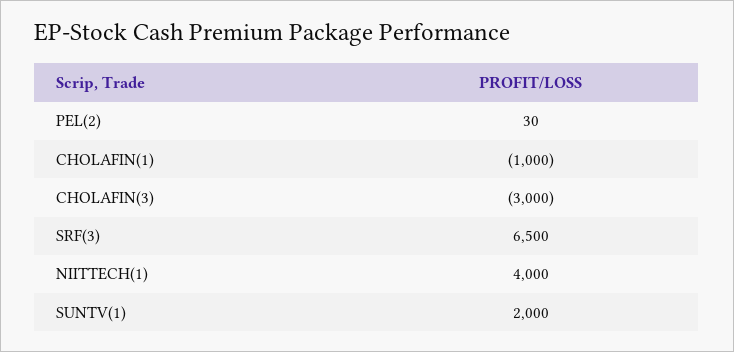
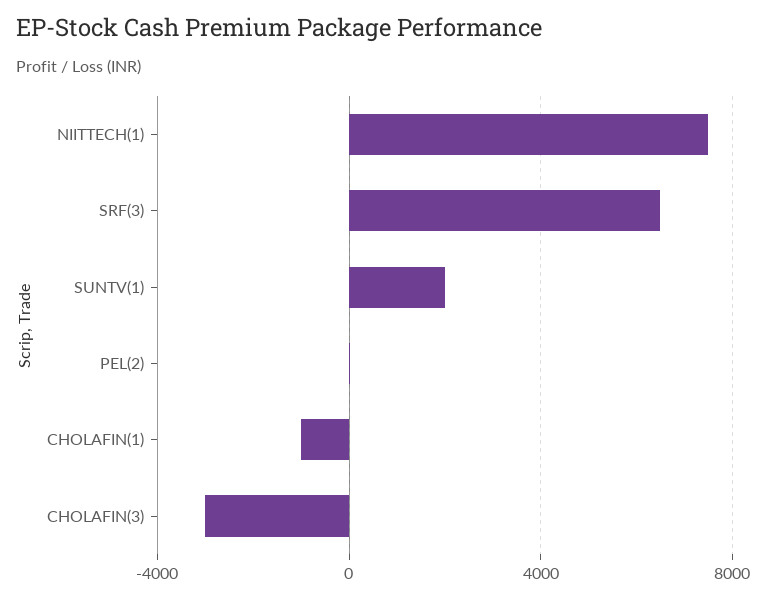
  {
    "PEL(2)": 30,
    "CHOLAFIN(1)": -1000,
    "CHOLAFIN(3)": -3000,
    "SRF(3)": 6500,
-   "NIITTECH(1)": 4000,
+   "NIITTECH(1)": 7500,
    "SUNTV(1)": 2000
  }

